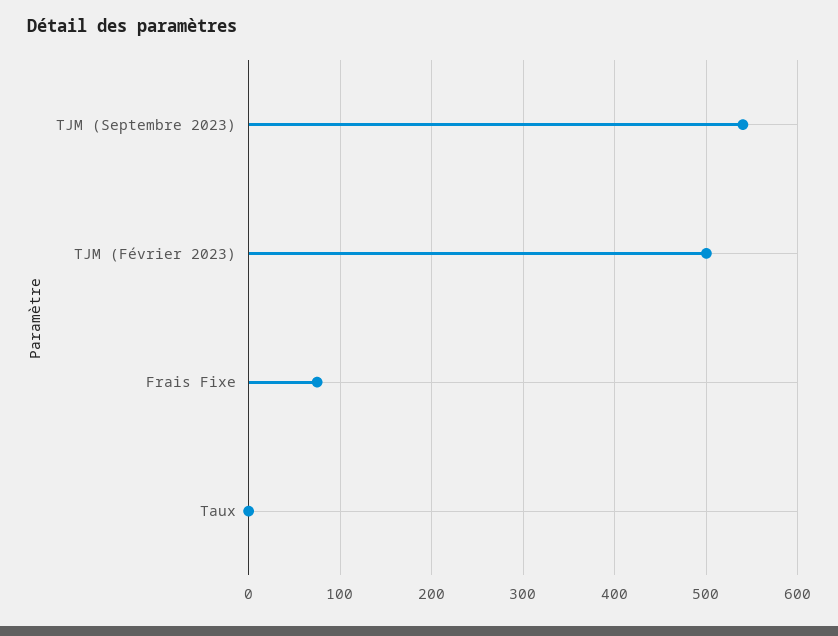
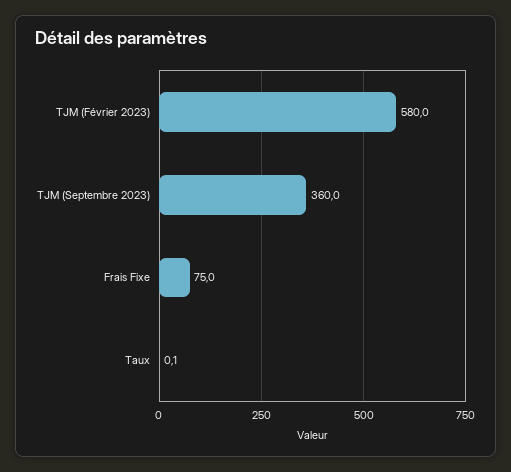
  {
-   "TJM (Septembre 2023)": 540,
+   "TJM (Septembre 2023)": 360,
-   "TJM (Février 2023)": 500,
+   "TJM (Février 2023)": 580,
    "Frais Fixe": 75,
    "Taux": 0.1
  }

